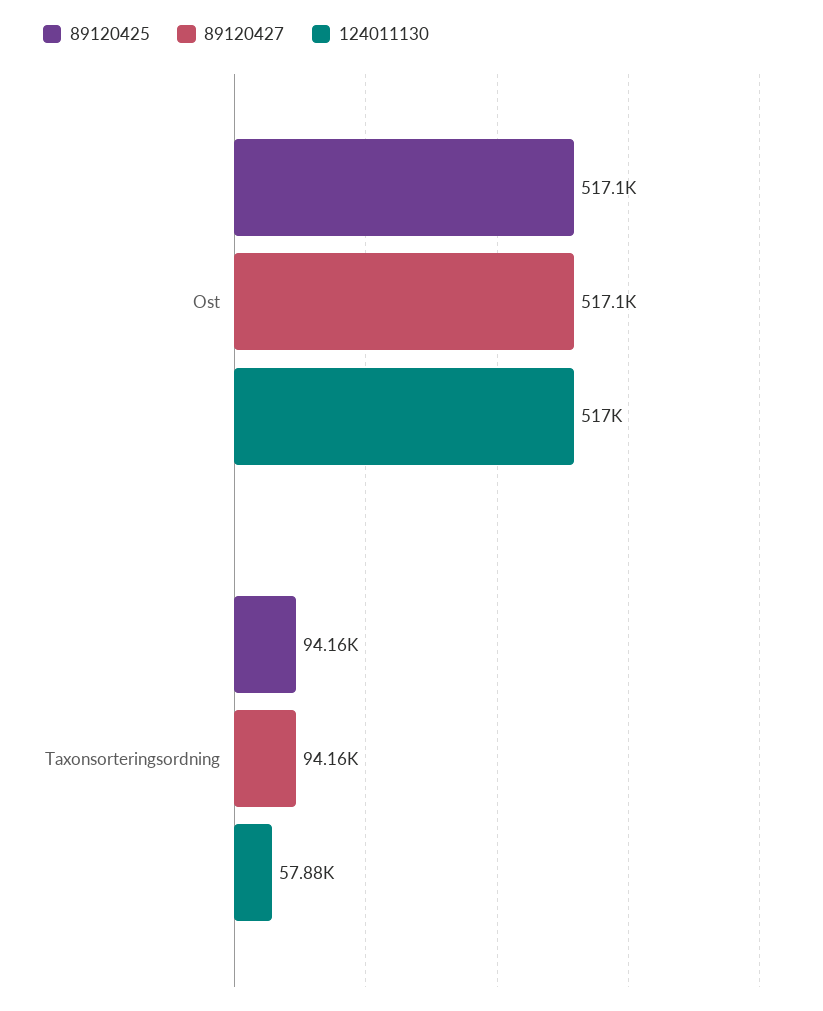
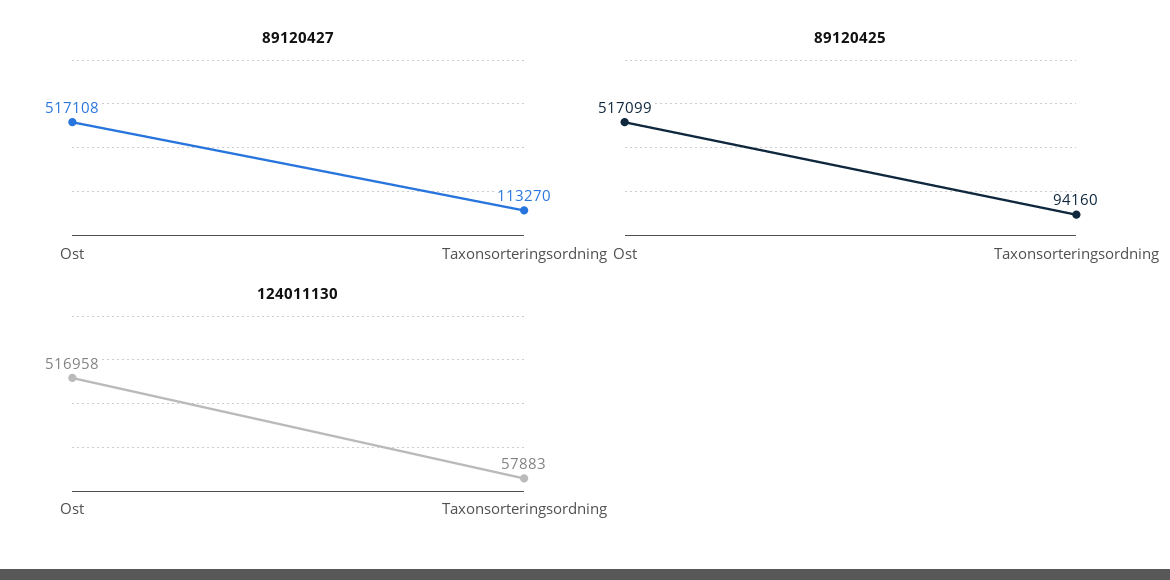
  {
    "89120425": {
      "Ost": 517099,
      "Taxonsorteringsordning": 94160
    },
    "89120427": {
      "Ost": 517108,
-     "Taxonsorteringsordning": 94160
+     "Taxonsorteringsordning": 113270
    },
    "124011130": {
      "Ost": 516958,
      "Taxonsorteringsordning": 57883
    }
  }

